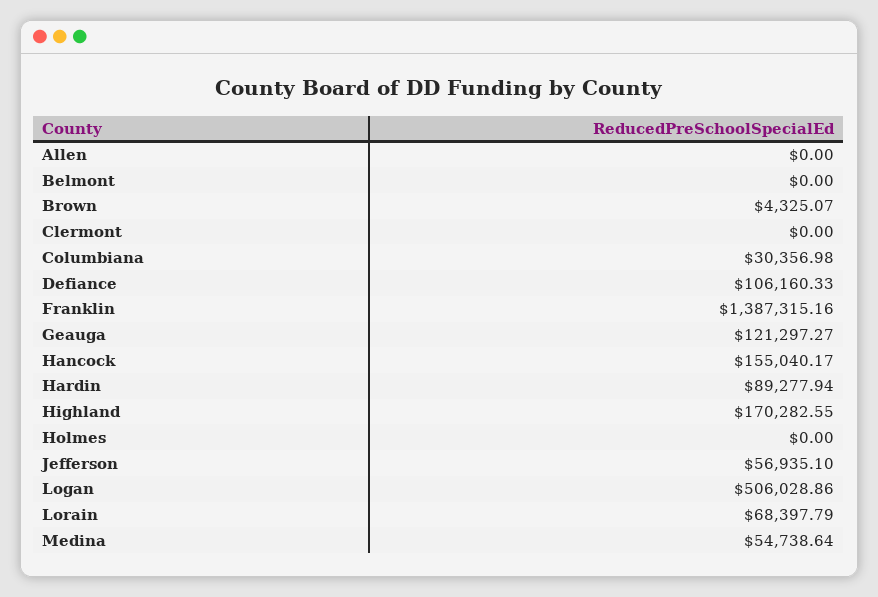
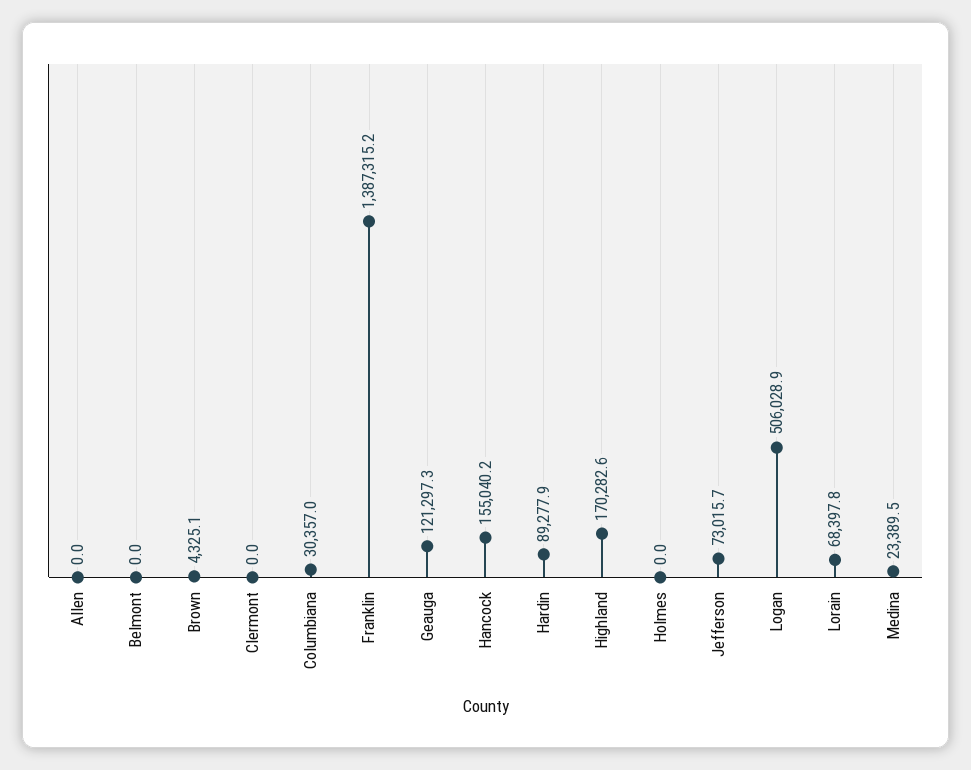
  {
    "Allen": 0,
    "Belmont": 0,
    "Brown": 4325.07,
    "Clermont": 0,
    "Columbiana": 30356.98,
-   "Defiance": 106160.33,
    "Franklin": 1387315.16,
    "Geauga": 121297.27,
    "Hancock": 155040.17,
    "Hardin": 89277.94,
    "Highland": 170282.55,
    "Holmes": 0,
-   "Jefferson": 56935.1,
+   "Jefferson": 73015.7,
    "Logan": 506028.86,
    "Lorain": 68397.79,
-   "Medina": 54738.64
+   "Medina": 23389.5
  }

